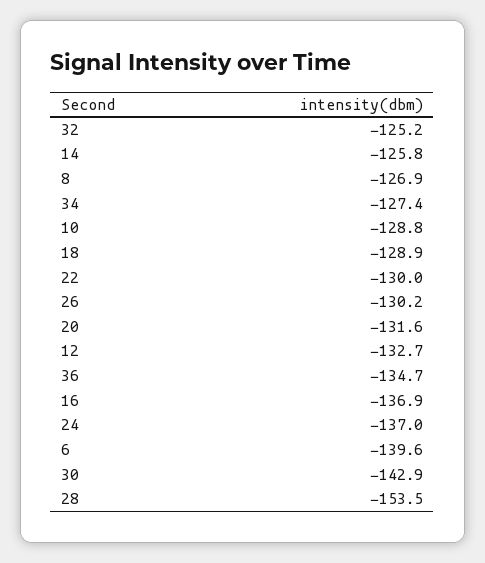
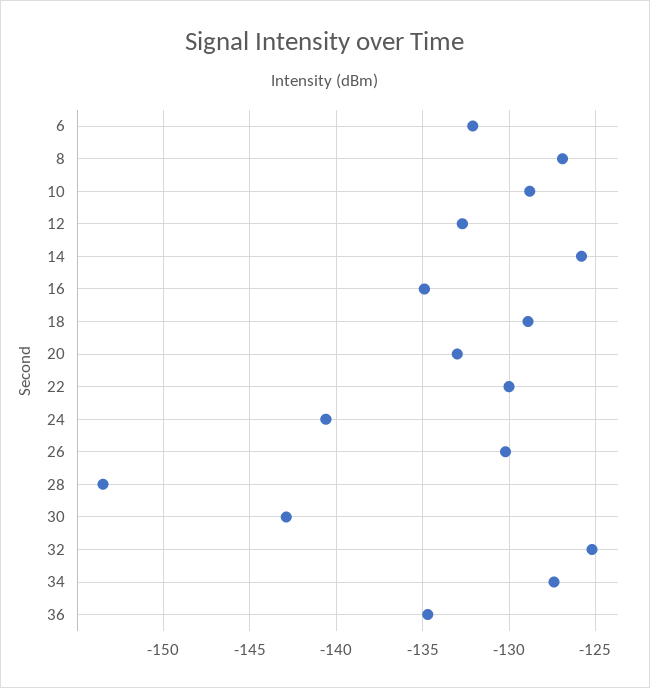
  {
    "32": -125.2,
    "14": -125.8,
    "8": -126.9,
    "34": -127.4,
    "10": -128.8,
    "18": -128.9,
    "22": -130,
    "26": -130.2,
-   "20": -131.6,
+   "20": -133,
    "12": -132.7,
    "36": -134.7,
-   "16": -136.9,
+   "16": -135,
-   "24": -137,
+   "24": -140.5,
-   "6": -139.6,
+   "6": -132,
    "30": -142.9,
    "28": -153.5
  }

